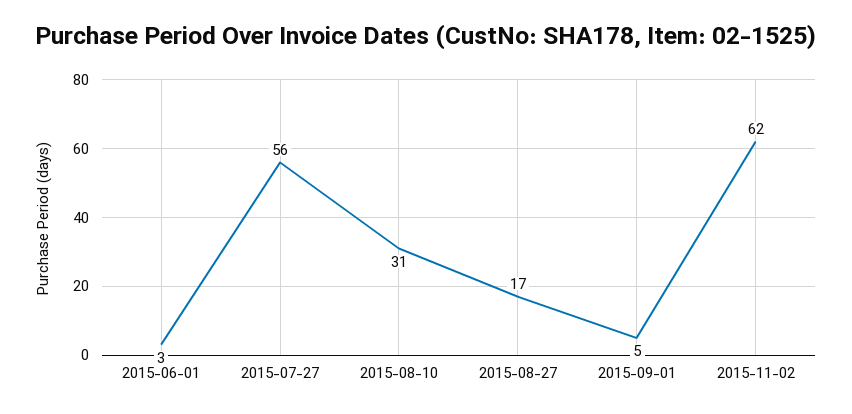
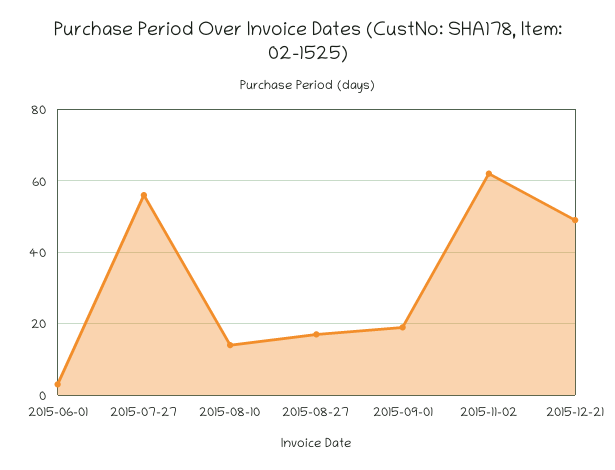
  {
    "2015-06-01": 3,
    "2015-07-27": 56,
-   "2015-08-10": 31,
+   "2015-08-10": 15,
    "2015-08-27": 17,
-   "2015-09-01": 5,
+   "2015-09-01": 20,
-   "2015-11-02": 62
+   "2015-11-02": 62,
+   "2015-12-21": 50
  }

